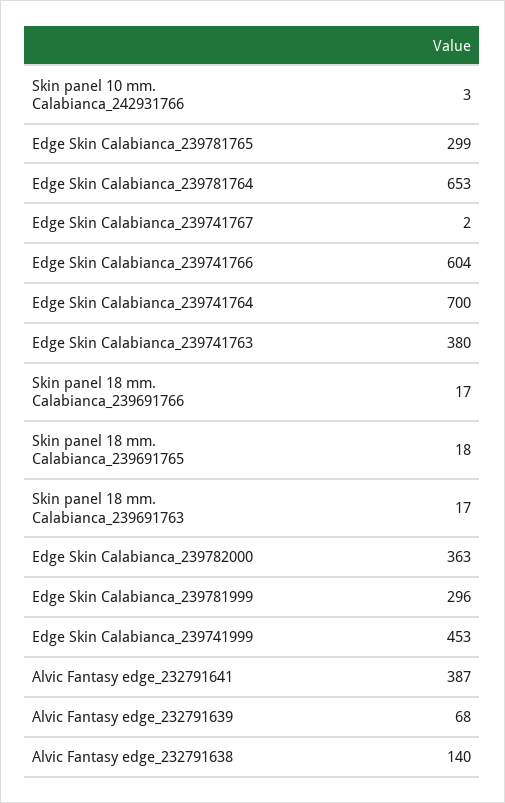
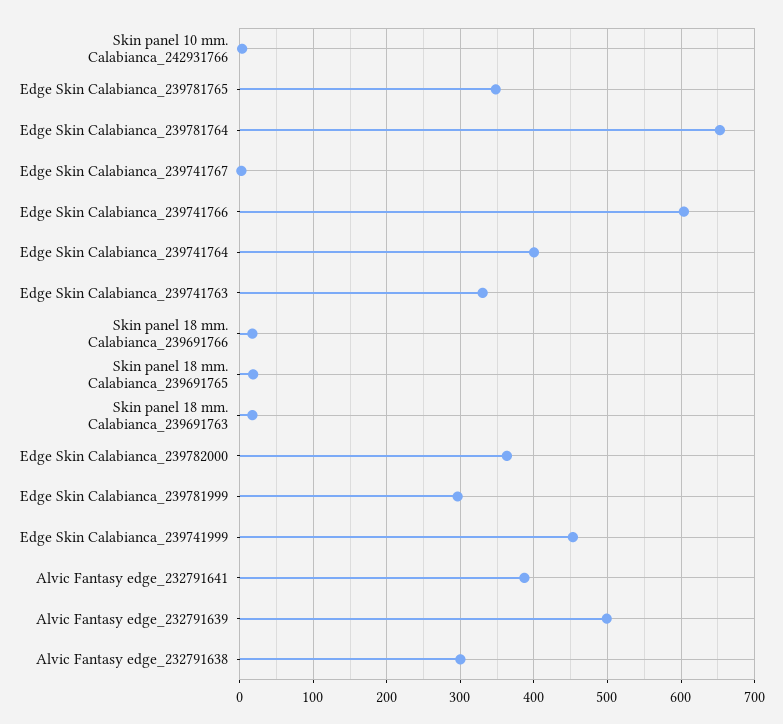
  {
    "Skin panel 10 mm. Calabianca_242931766": 3,
-   "Edge Skin Calabianca_239781765": 299,
+   "Edge Skin Calabianca_239781765": 350,
    "Edge Skin Calabianca_239781764": 653,
    "Edge Skin Calabianca_239741767": 2,
    "Edge Skin Calabianca_239741766": 604,
-   "Edge Skin Calabianca_239741764": 700,
+   "Edge Skin Calabianca_239741764": 400,
-   "Edge Skin Calabianca_239741763": 380,
+   "Edge Skin Calabianca_239741763": 330,
    "Skin panel 18 mm. Calabianca_239691766": 17,
    "Skin panel 18 mm. Calabianca_239691765": 18,
    "Skin panel 18 mm. Calabianca_239691763": 17,
    "Edge Skin Calabianca_239782000": 363,
    "Edge Skin Calabianca_239781999": 296,
    "Edge Skin Calabianca_239741999": 453,
    "Alvic Fantasy edge_232791641": 387,
-   "Alvic Fantasy edge_232791639": 68,
+   "Alvic Fantasy edge_232791639": 500,
-   "Alvic Fantasy edge_232791638": 140
+   "Alvic Fantasy edge_232791638": 300
  }

